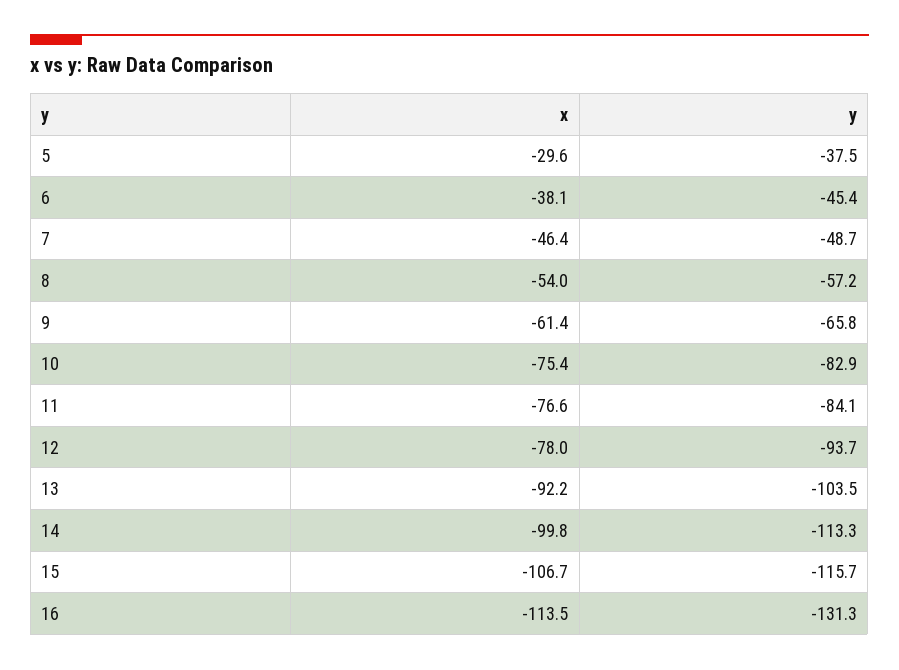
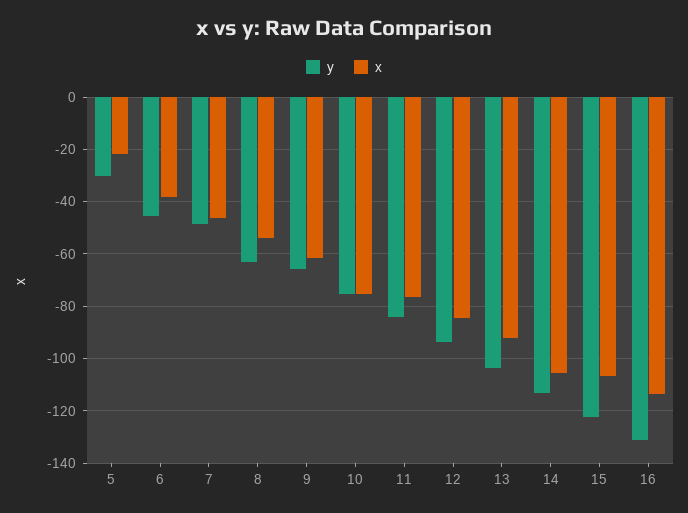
  {
    "x": {
-     "5": -29.6,
+     "5": -22.5,
      "6": -38.1,
      "7": -46.4,
      "8": -54,
      "9": -61.4,
      "10": -75.4,
      "11": -76.6,
-     "12": -78,
+     "12": -85,
      "13": -92.2,
-     "14": -99.8,
+     "14": -105,
      "15": -106.7,
      "16": -113.5
    },
    "y": {
-     "5": -37.5,
+     "5": -30,
      "6": -45.4,
      "7": -48.7,
-     "8": -57.2,
+     "8": -62.5,
      "9": -65.8,
-     "10": -82.9,
+     "10": -75,
      "11": -84.1,
      "12": -93.7,
      "13": -103.5,
      "14": -113.3,
-     "15": -115.7,
+     "15": -122.5,
      "16": -131.3
    }
  }

